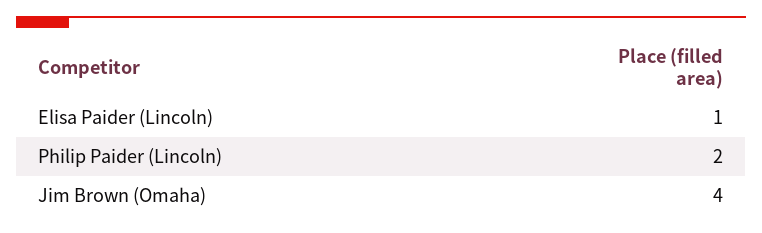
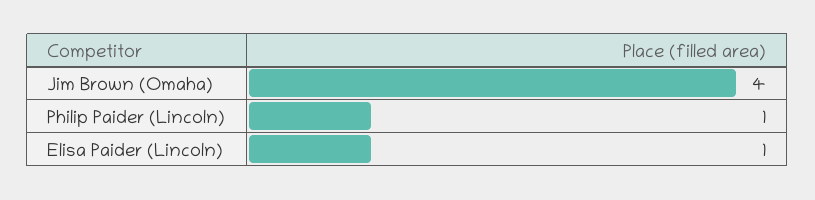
  {
    "Elisa Paider (Lincoln)": 1,
-   "Philip Paider (Lincoln)": 2,
+   "Philip Paider (Lincoln)": 1,
    "Jim Brown (Omaha)": 4
  }

